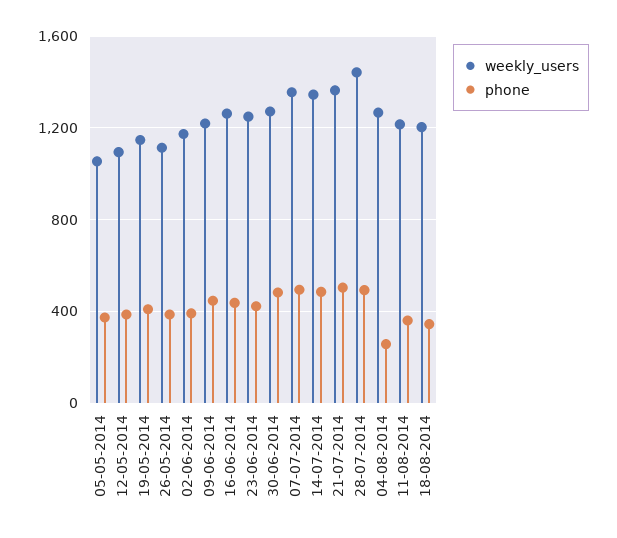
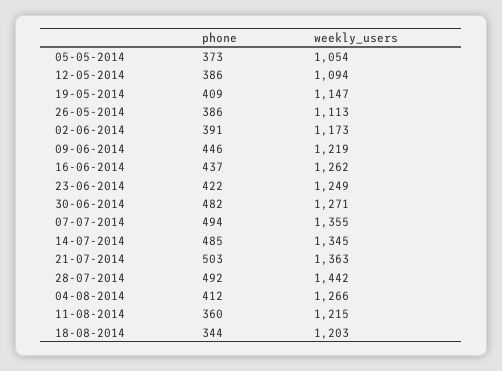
  {
    "weekly_users": {
      "05-05-2014": 1054,
      "12-05-2014": 1094,
      "19-05-2014": 1147,
      "26-05-2014": 1113,
      "02-06-2014": 1173,
      "09-06-2014": 1219,
      "16-06-2014": 1262,
      "23-06-2014": 1249,
      "30-06-2014": 1271,
      "07-07-2014": 1355,
      "14-07-2014": 1345,
      "21-07-2014": 1363,
      "28-07-2014": 1442,
      "04-08-2014": 1266,
      "11-08-2014": 1215,
      "18-08-2014": 1203
    },
    "phone": {
      "05-05-2014": 373,
      "12-05-2014": 386,
      "19-05-2014": 409,
      "26-05-2014": 386,
      "02-06-2014": 391,
      "09-06-2014": 446,
      "16-06-2014": 437,
      "23-06-2014": 422,
      "30-06-2014": 482,
      "07-07-2014": 494,
      "14-07-2014": 485,
      "21-07-2014": 503,
      "28-07-2014": 492,
-     "04-08-2014": 250,
+     "04-08-2014": 412,
      "11-08-2014": 360,
      "18-08-2014": 344
    }
  }

